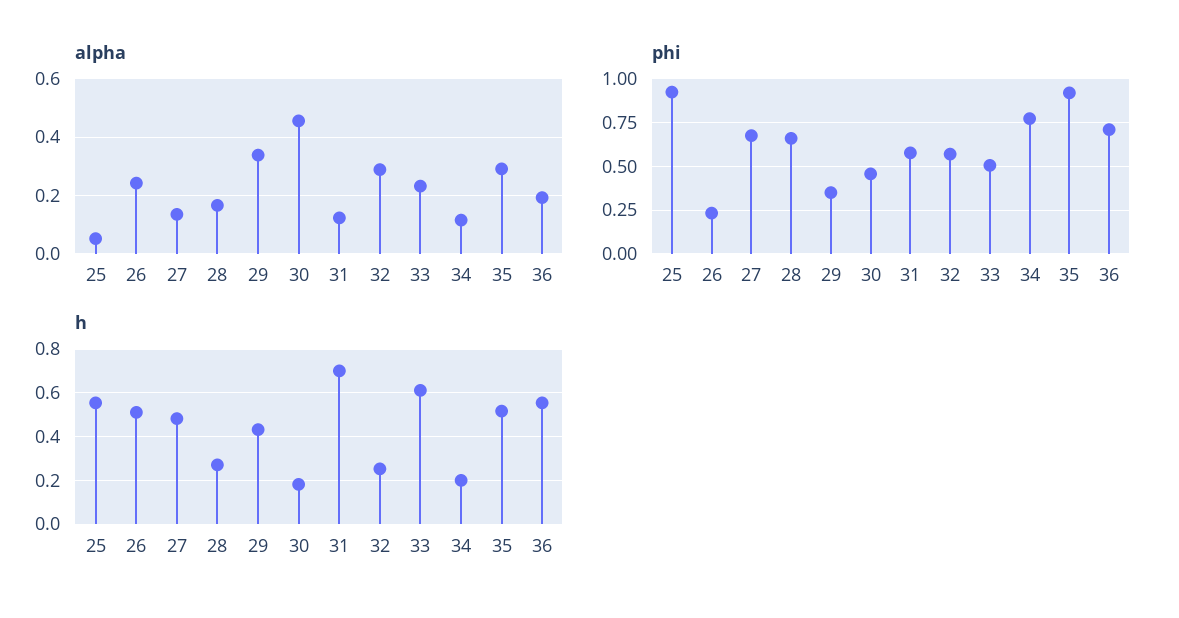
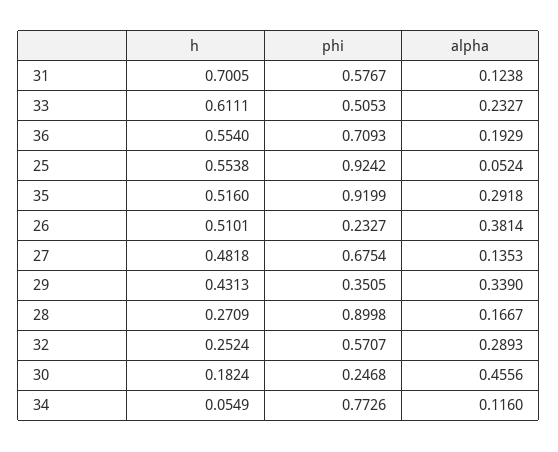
  {
    "alpha": {
      "25": 0.0524,
-     "26": 0.25,
+     "26": 0.3814,
      "27": 0.1353,
      "28": 0.1667,
      "29": 0.339,
      "30": 0.4556,
      "31": 0.1238,
      "32": 0.2893,
      "33": 0.2327,
      "34": 0.116,
      "35": 0.2918,
      "36": 0.1929
    },
    "phi": {
      "25": 0.9242,
      "26": 0.2327,
      "27": 0.6754,
-     "28": 0.65,
+     "28": 0.8998,
      "29": 0.3505,
-     "30": 0.45,
+     "30": 0.2468,
      "31": 0.5767,
      "32": 0.5707,
      "33": 0.5053,
      "34": 0.7726,
      "35": 0.9199,
      "36": 0.7093
    },
    "h": {
      "25": 0.5538,
      "26": 0.5101,
      "27": 0.4818,
      "28": 0.2709,
      "29": 0.4313,
      "30": 0.1824,
      "31": 0.7005,
      "32": 0.2524,
      "33": 0.6111,
-     "34": 0.2,
+     "34": 0.0549,
      "35": 0.516,
      "36": 0.554
    }
  }

